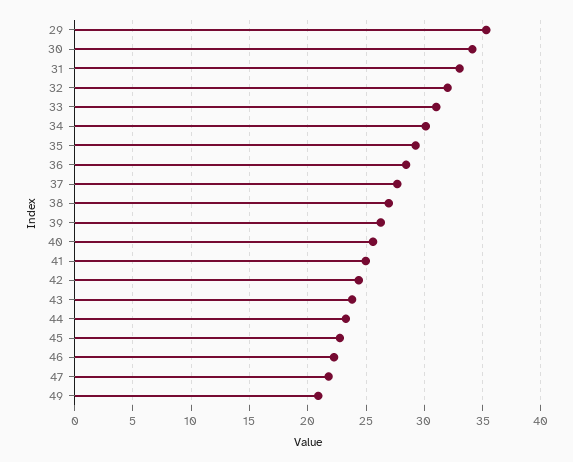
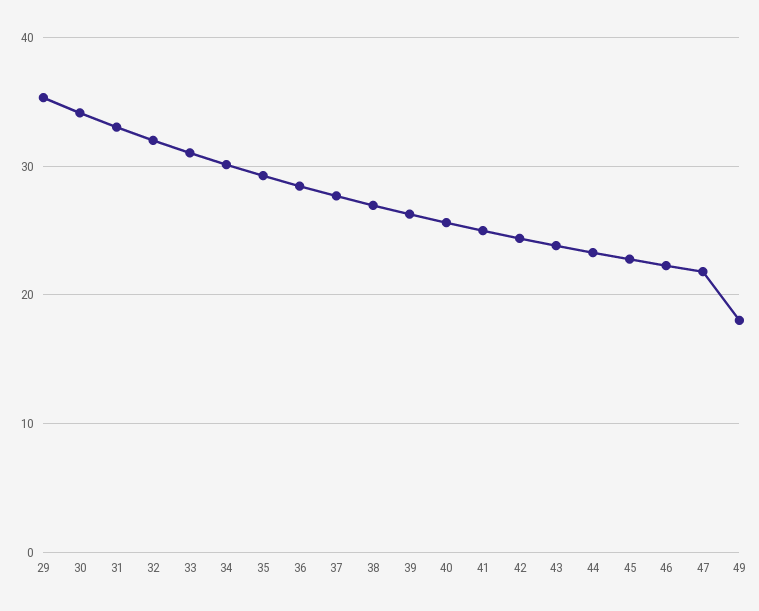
  {
    "29": 35,
    "30": 34,
    "31": 33,
    "32": 32,
    "33": 31,
    "34": 30,
    "35": 29,
    "36": 28,
    "37": 28,
    "38": 27,
    "39": 26,
    "40": 26,
    "41": 25,
    "42": 24,
    "43": 24,
    "44": 23,
    "45": 23,
    "46": 22,
    "47": 22,
-   "49": 21
+   "49": 18
  }

